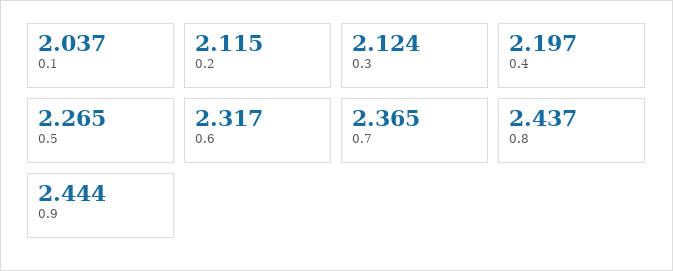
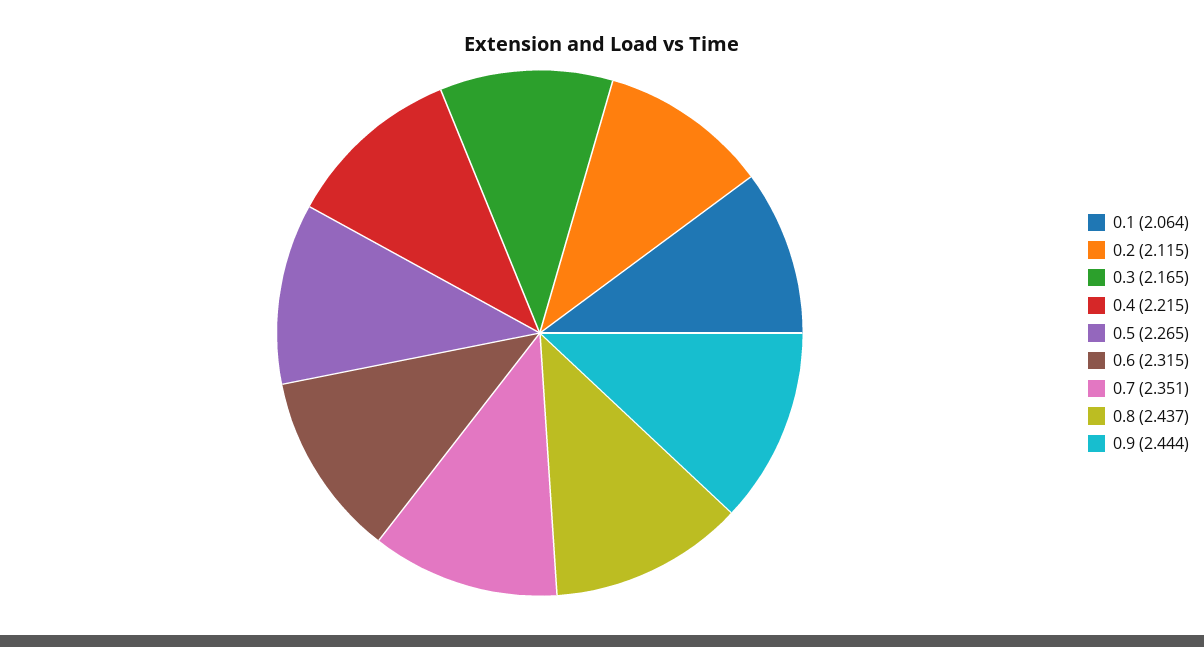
  {
-   "0.1": 2.037,
+   "0.1": 2.064,
    "0.2": 2.115,
-   "0.3": 2.124,
+   "0.3": 2.165,
-   "0.4": 2.197,
+   "0.4": 2.215,
    "0.5": 2.265,
-   "0.6": 2.317,
+   "0.6": 2.315,
-   "0.7": 2.365,
+   "0.7": 2.351,
    "0.8": 2.437,
    "0.9": 2.444
  }

